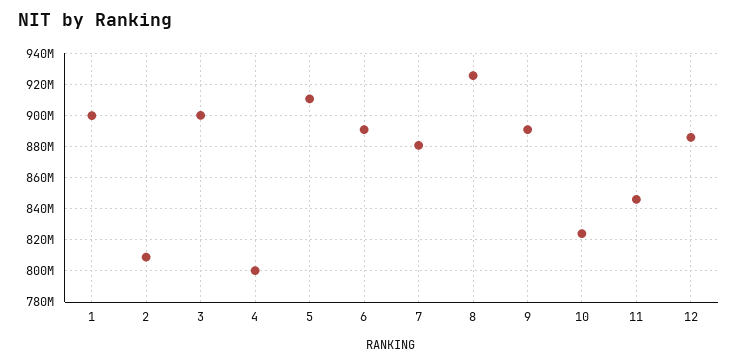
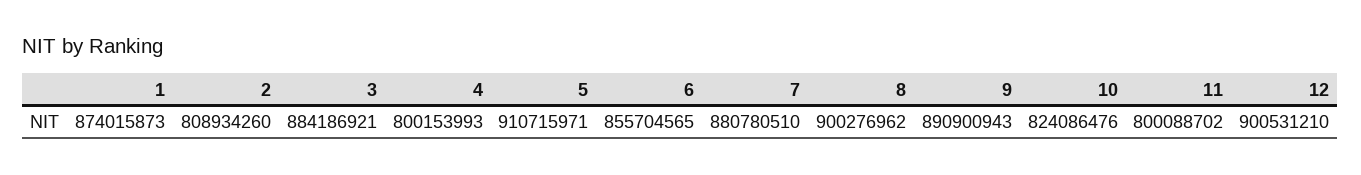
  {
-   "1": 900000000,
+   "1": 874015873,
    "2": 808934260,
-   "3": 900000000,
+   "3": 884186921,
    "4": 800153993,
    "5": 910715971,
-   "6": 890000000,
+   "6": 855704565,
    "7": 880780510,
-   "8": 925000000,
+   "8": 900276962,
    "9": 890900943,
    "10": 824086476,
-   "11": 845000000,
+   "11": 800088702,
-   "12": 885000000
+   "12": 900531210
  }

